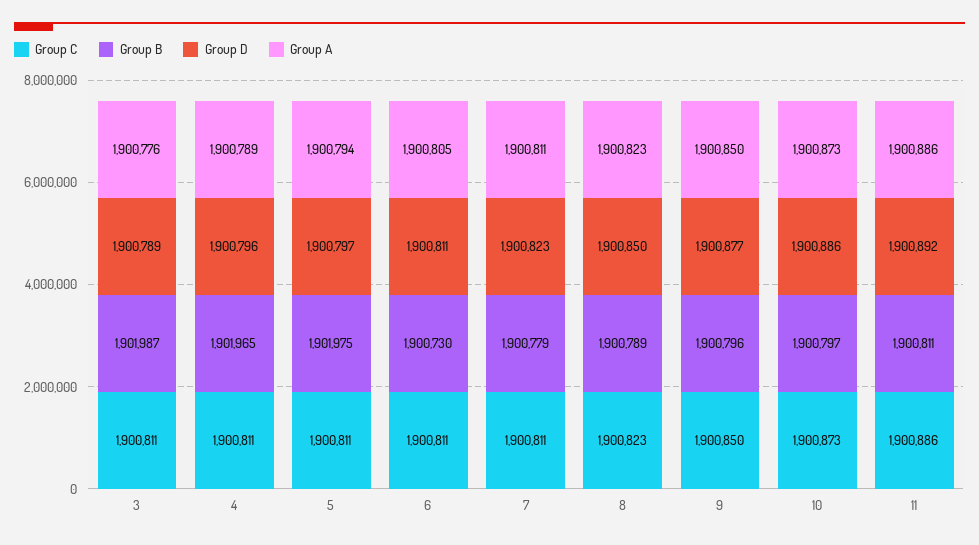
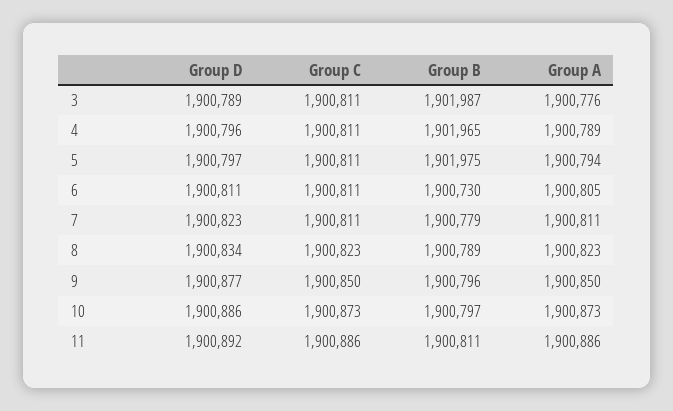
  {
    "Group C": {
      "3": 1900811,
      "4": 1900811,
      "5": 1900811,
      "6": 1900811,
      "7": 1900811,
      "8": 1900823,
      "9": 1900850,
      "10": 1900873,
      "11": 1900886
    },
    "Group B": {
      "3": 1901987,
      "4": 1901965,
      "5": 1901975,
      "6": 1900730,
      "7": 1900779,
      "8": 1900789,
      "9": 1900796,
      "10": 1900797,
      "11": 1900811
    },
    "Group D": {
      "3": 1900789,
      "4": 1900796,
      "5": 1900797,
      "6": 1900811,
      "7": 1900823,
-     "8": 1900850,
+     "8": 1900834,
      "9": 1900877,
      "10": 1900886,
      "11": 1900892
    },
    "Group A": {
      "3": 1900776,
      "4": 1900789,
      "5": 1900794,
      "6": 1900805,
      "7": 1900811,
      "8": 1900823,
      "9": 1900850,
      "10": 1900873,
      "11": 1900886
    }
  }

